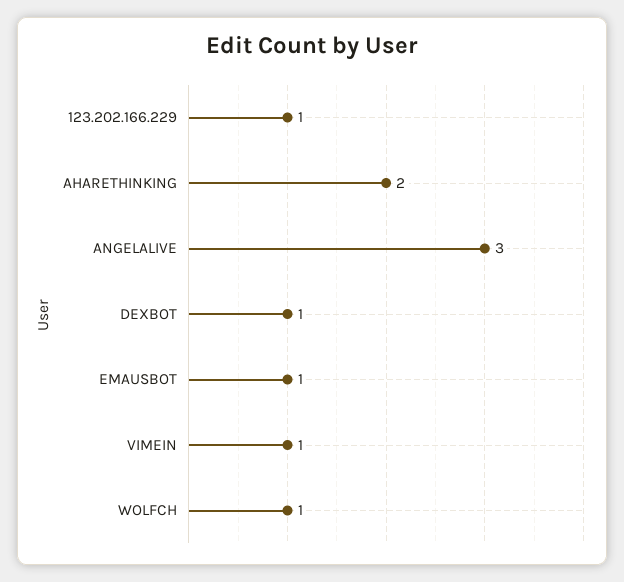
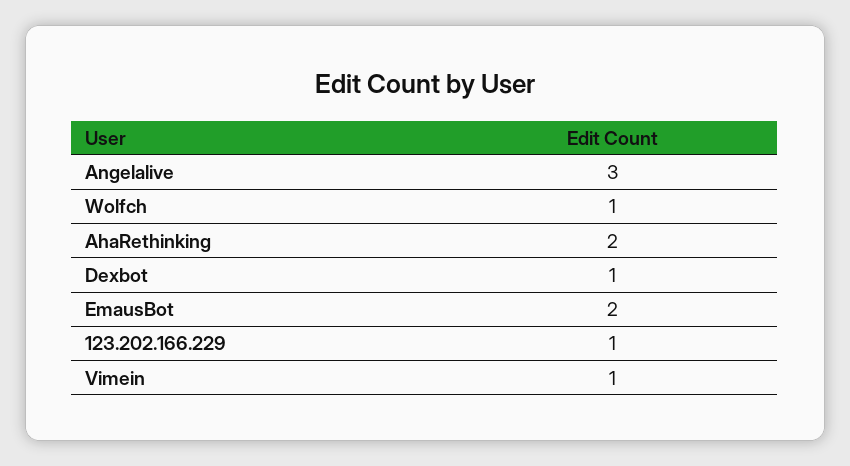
  {
    "123.202.166.229": 1,
    "AHARETHINKING": 2,
    "ANGELALIVE": 3,
    "DEXBOT": 1,
-   "EMAUSBOT": 1,
+   "EMAUSBOT": 2,
    "VIMEIN": 1,
    "WOLFCH": 1
  }

